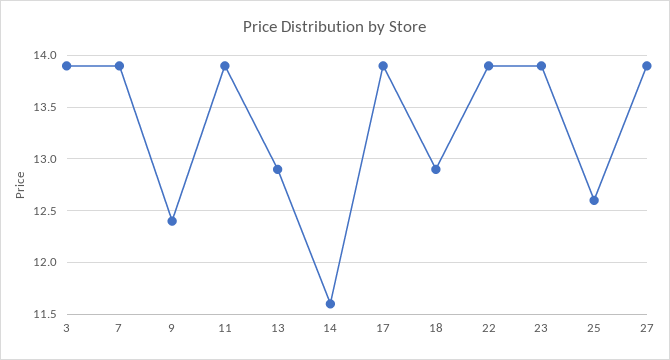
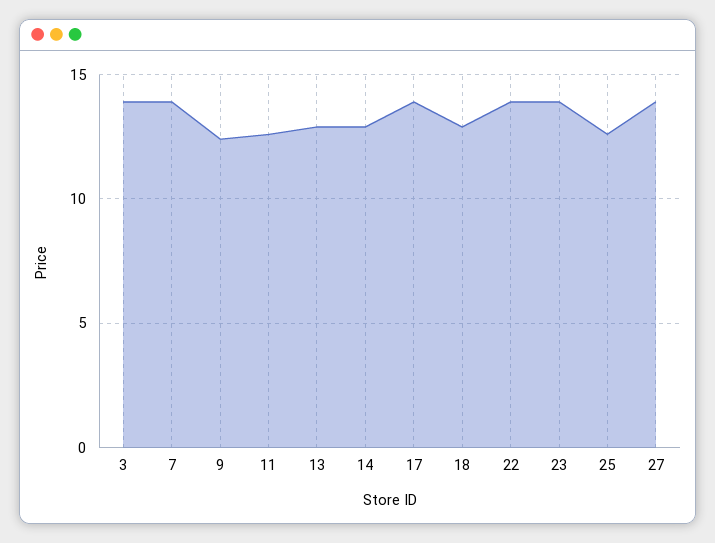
  {
    "3": 13.9,
    "7": 13.9,
    "9": 12.4,
-   "11": 13.9,
+   "11": 12.5,
    "13": 12.9,
-   "14": 11.6,
+   "14": 13,
    "17": 13.9,
    "18": 12.9,
    "22": 13.9,
    "23": 13.9,
    "25": 12.6,
    "27": 13.9
  }

